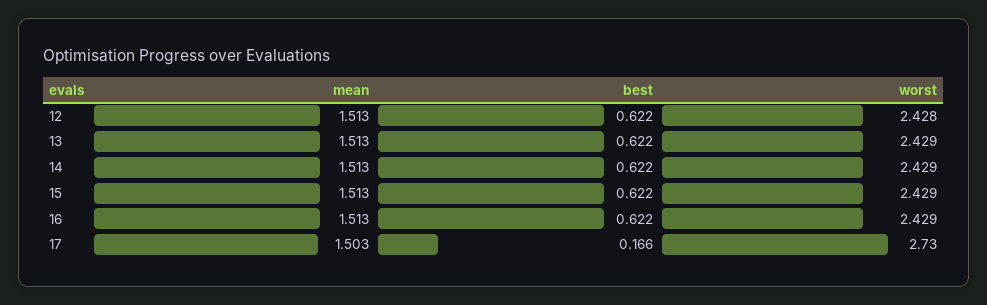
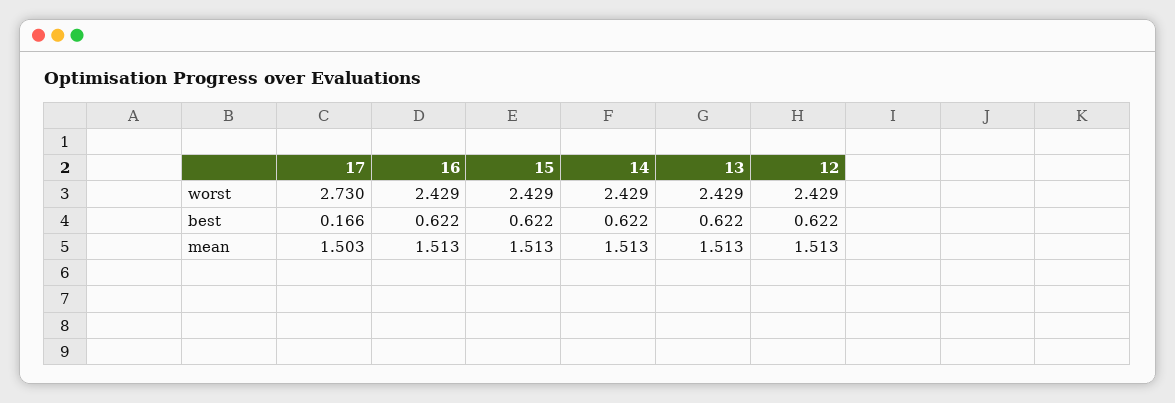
  {
    "mean": {
      "12": 1.513,
      "13": 1.513,
      "14": 1.513,
      "15": 1.513,
      "16": 1.513,
      "17": 1.503
    },
    "best": {
      "12": 0.622,
      "13": 0.622,
      "14": 0.622,
      "15": 0.622,
      "16": 0.622,
      "17": 0.166
    },
    "worst": {
-     "12": 2.428,
+     "12": 2.429,
      "13": 2.429,
      "14": 2.429,
      "15": 2.429,
      "16": 2.429,
      "17": 2.73
    }
  }

